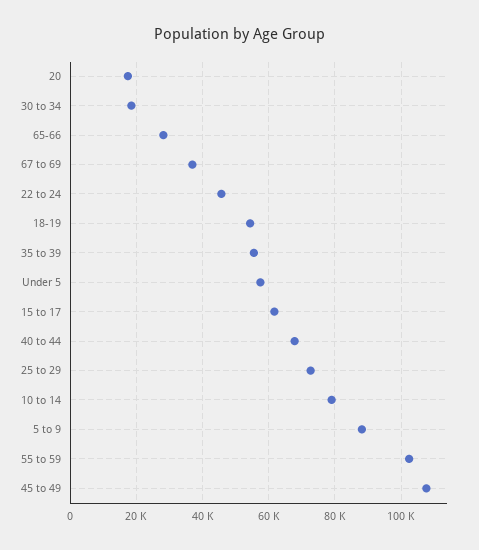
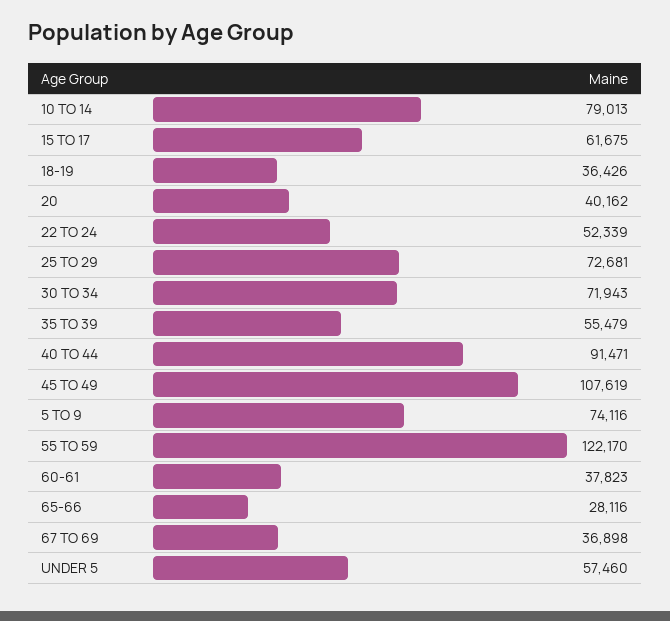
  {
-   "20": 18000,
+   "20": 40162,
-   "30 to 34": 18000,
+   "30 to 34": 71943,
    "65-66": 28116,
    "67 to 69": 36898,
-   "22 to 24": 46000,
+   "22 to 24": 52339,
-   "18-19": 54000,
+   "18-19": 36426,
    "35 to 39": 55479,
    "Under 5": 57460,
    "15 to 17": 61675,
-   "40 to 44": 68000,
+   "40 to 44": 91471,
    "25 to 29": 72681,
    "10 to 14": 79013,
-   "5 to 9": 88000,
+   "5 to 9": 74116,
-   "55 to 59": 102000,
+   "55 to 59": 122170,
-   "45 to 49": 107619
+   "45 to 49": 107619,
+   "60-61": 37823
  }

